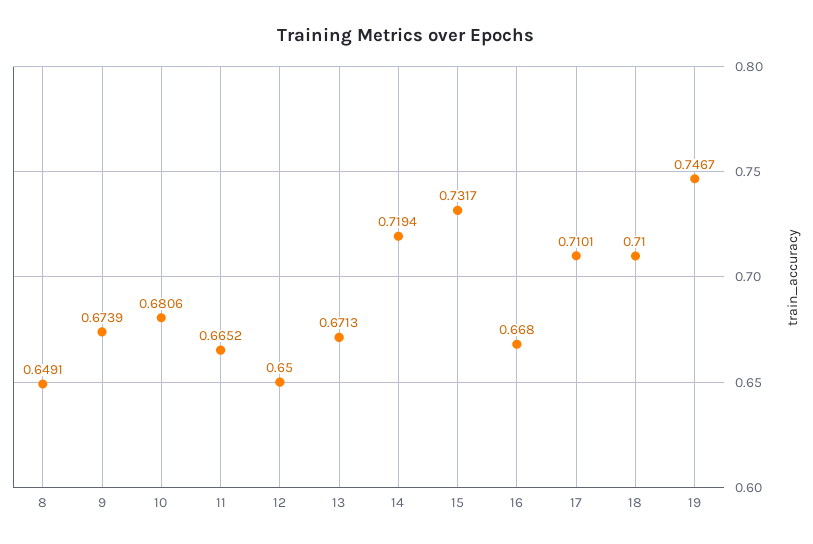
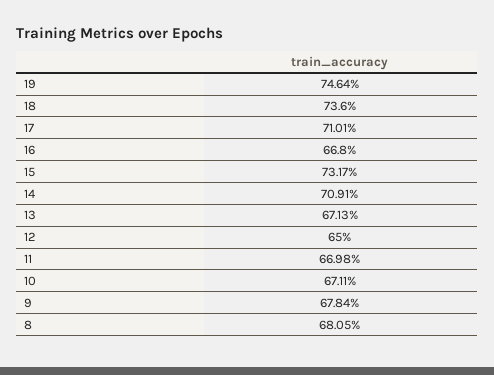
  {
-   "8": 0.6491,
+   "8": 0.6805,
-   "9": 0.6739,
+   "9": 0.6784,
-   "10": 0.6806,
+   "10": 0.6711,
-   "11": 0.6652,
+   "11": 0.6698,
    "12": 0.65,
    "13": 0.6713,
-   "14": 0.7194,
+   "14": 0.7091,
    "15": 0.7317,
    "16": 0.668,
    "17": 0.7101,
-   "18": 0.71,
+   "18": 0.736,
-   "19": 0.7467
+   "19": 0.7464
  }

